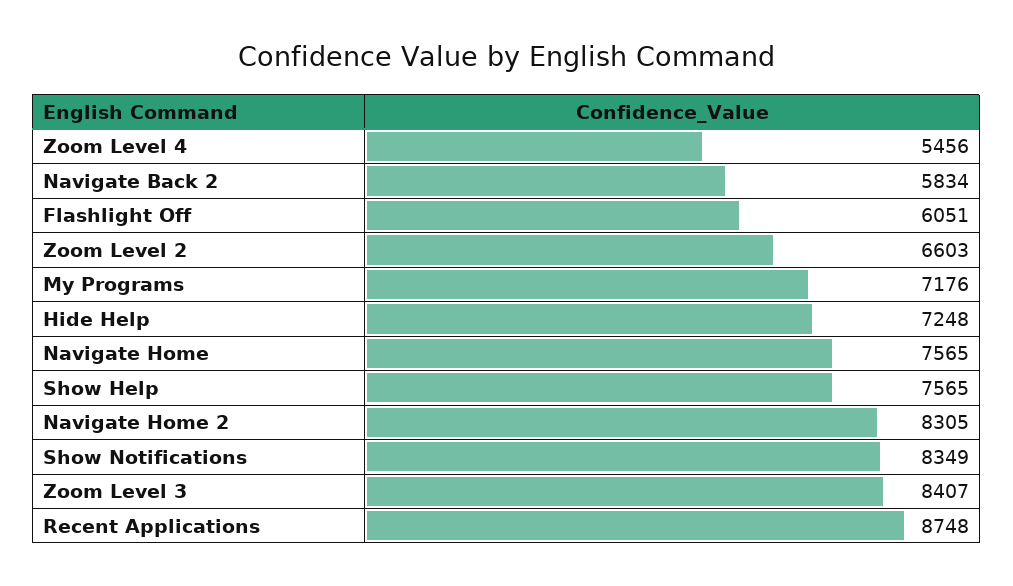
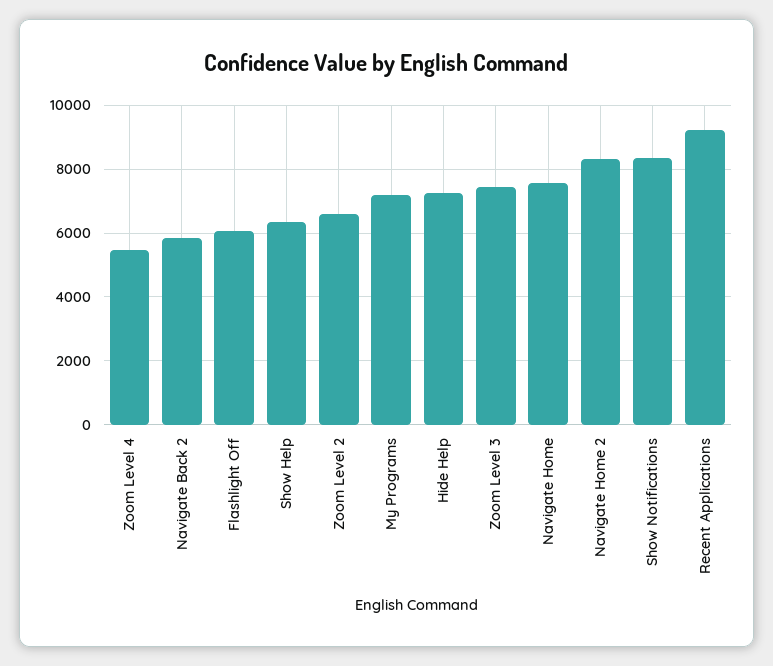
  {
    "Zoom Level 4": 5456,
    "Navigate Back 2": 5834,
    "Flashlight Off": 6051,
    "Zoom Level 2": 6603,
    "My Programs": 7176,
    "Hide Help": 7248,
    "Navigate Home": 7565,
-   "Show Help": 7565,
+   "Show Help": 6400,
    "Navigate Home 2": 8305,
    "Show Notifications": 8349,
-   "Zoom Level 3": 8407,
+   "Zoom Level 3": 7400,
-   "Recent Applications": 8748
+   "Recent Applications": 9200
  }

